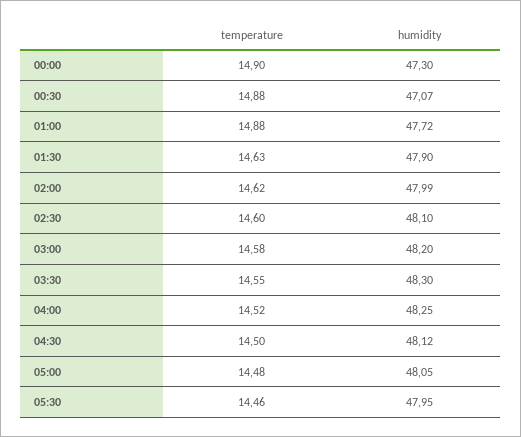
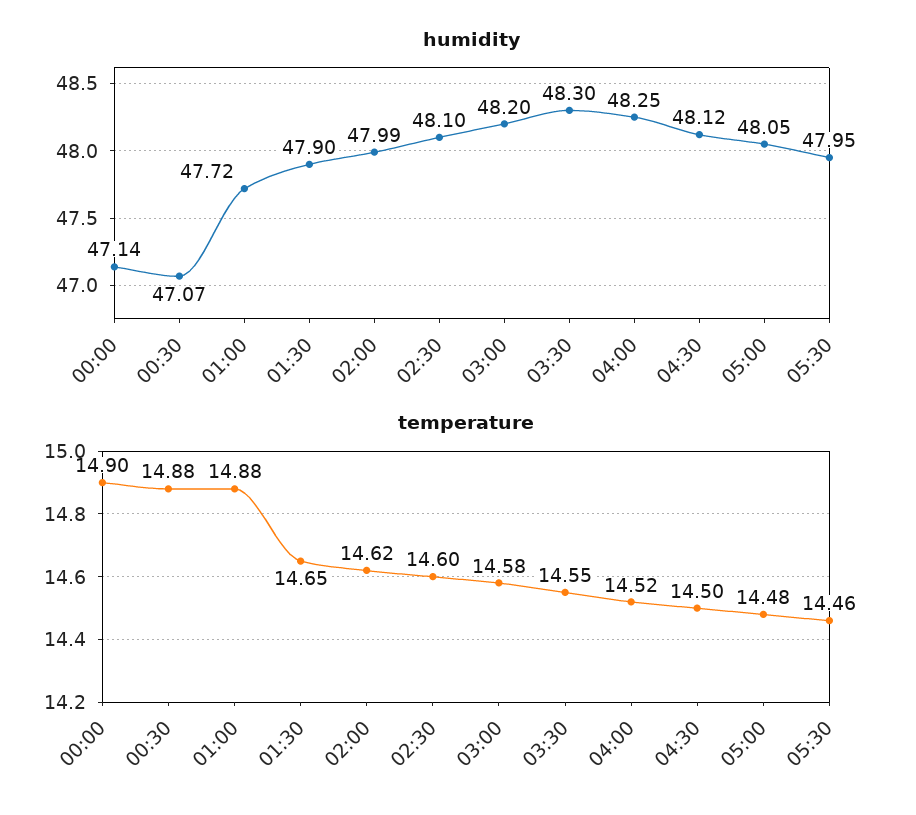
  {
    "temperature": {
      "00:00": 14.9,
      "00:30": 14.88,
      "01:00": 14.88,
-     "01:30": 14.63,
+     "01:30": 14.65,
      "02:00": 14.62,
      "02:30": 14.6,
      "03:00": 14.58,
      "03:30": 14.55,
      "04:00": 14.52,
      "04:30": 14.5,
      "05:00": 14.48,
      "05:30": 14.46
    },
    "humidity": {
-     "00:00": 47.3,
+     "00:00": 47.14,
      "00:30": 47.07,
      "01:00": 47.72,
      "01:30": 47.9,
      "02:00": 47.99,
      "02:30": 48.1,
      "03:00": 48.2,
      "03:30": 48.3,
      "04:00": 48.25,
      "04:30": 48.12,
      "05:00": 48.05,
      "05:30": 47.95
    }
  }

